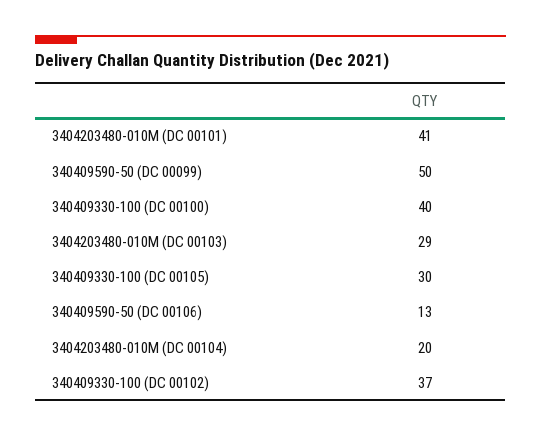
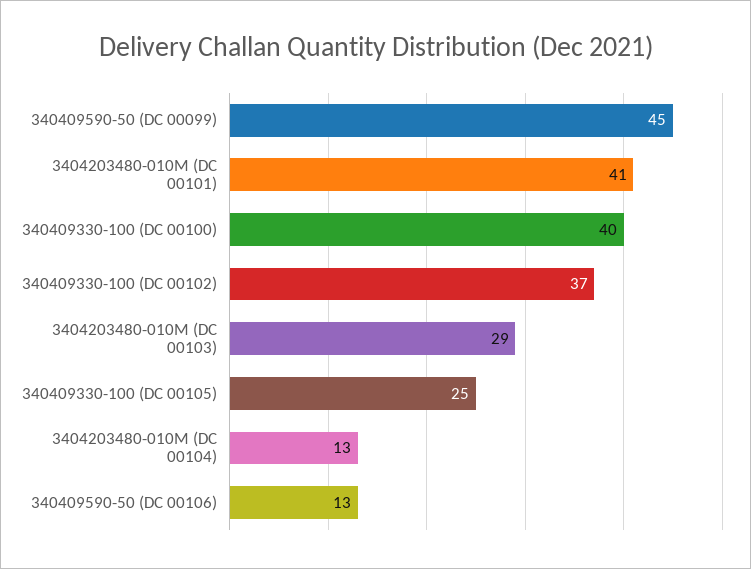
  {
    "3404203480-010M (DC 00101)": 41,
-   "340409590-50 (DC 00099)": 50,
+   "340409590-50 (DC 00099)": 45,
    "340409330-100 (DC 00100)": 40,
    "3404203480-010M (DC 00103)": 29,
-   "340409330-100 (DC 00105)": 30,
+   "340409330-100 (DC 00105)": 25,
    "340409590-50 (DC 00106)": 13,
-   "3404203480-010M (DC 00104)": 20,
+   "3404203480-010M (DC 00104)": 13,
    "340409330-100 (DC 00102)": 37
  }

